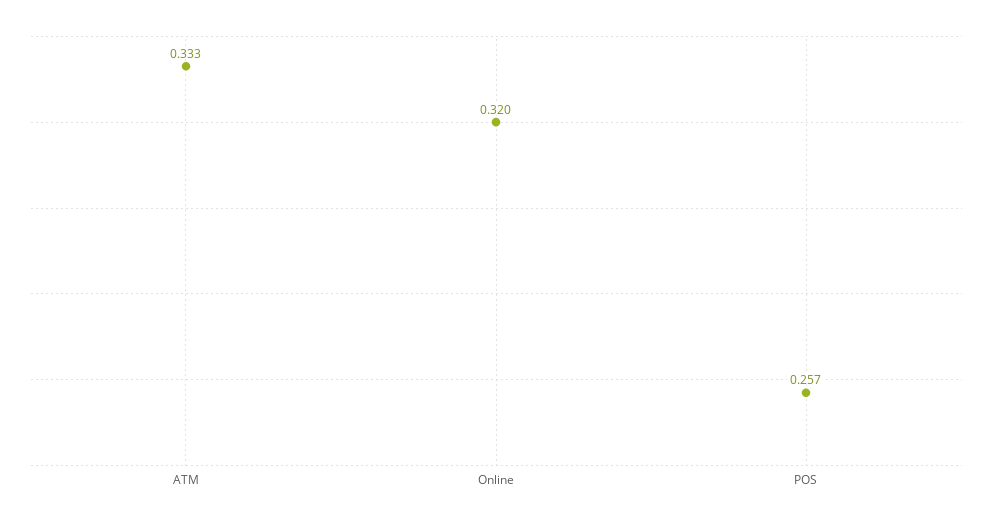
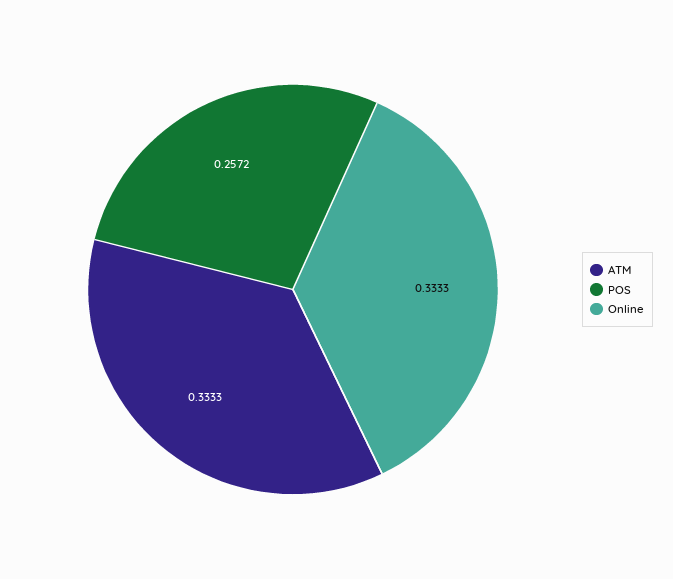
  {
    "ATM": 0.3333,
-   "Online": 0.32,
+   "Online": 0.3333,
    "POS": 0.2572
  }

